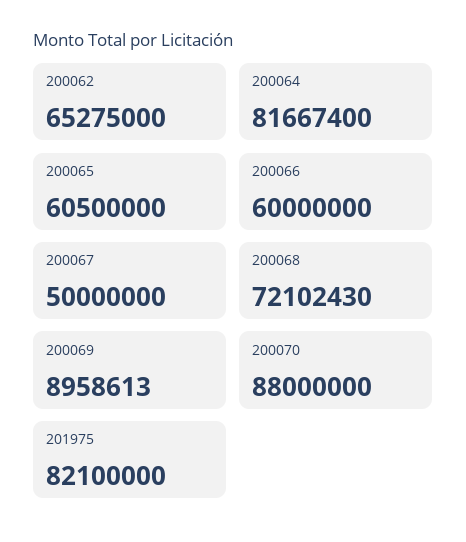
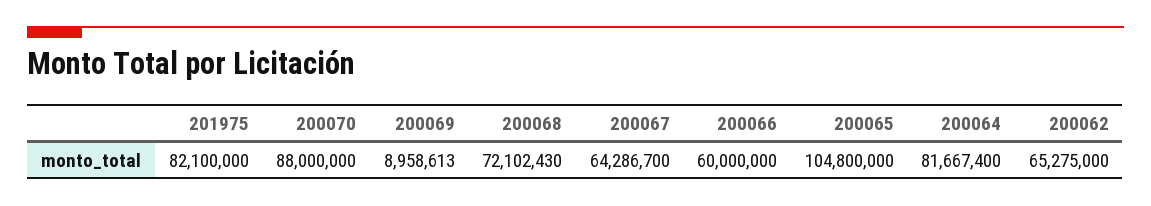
  {
    "200062": 65275000,
    "200064": 81667400,
-   "200065": 60500000,
+   "200065": 104800000,
    "200066": 60000000,
-   "200067": 50000000,
+   "200067": 64286700,
    "200068": 72102430,
    "200069": 8958613,
    "200070": 88000000,
    "201975": 82100000
  }

